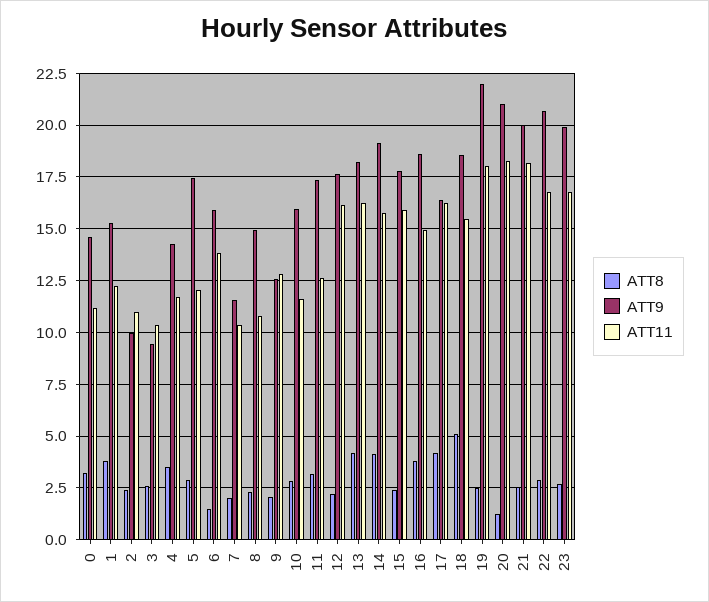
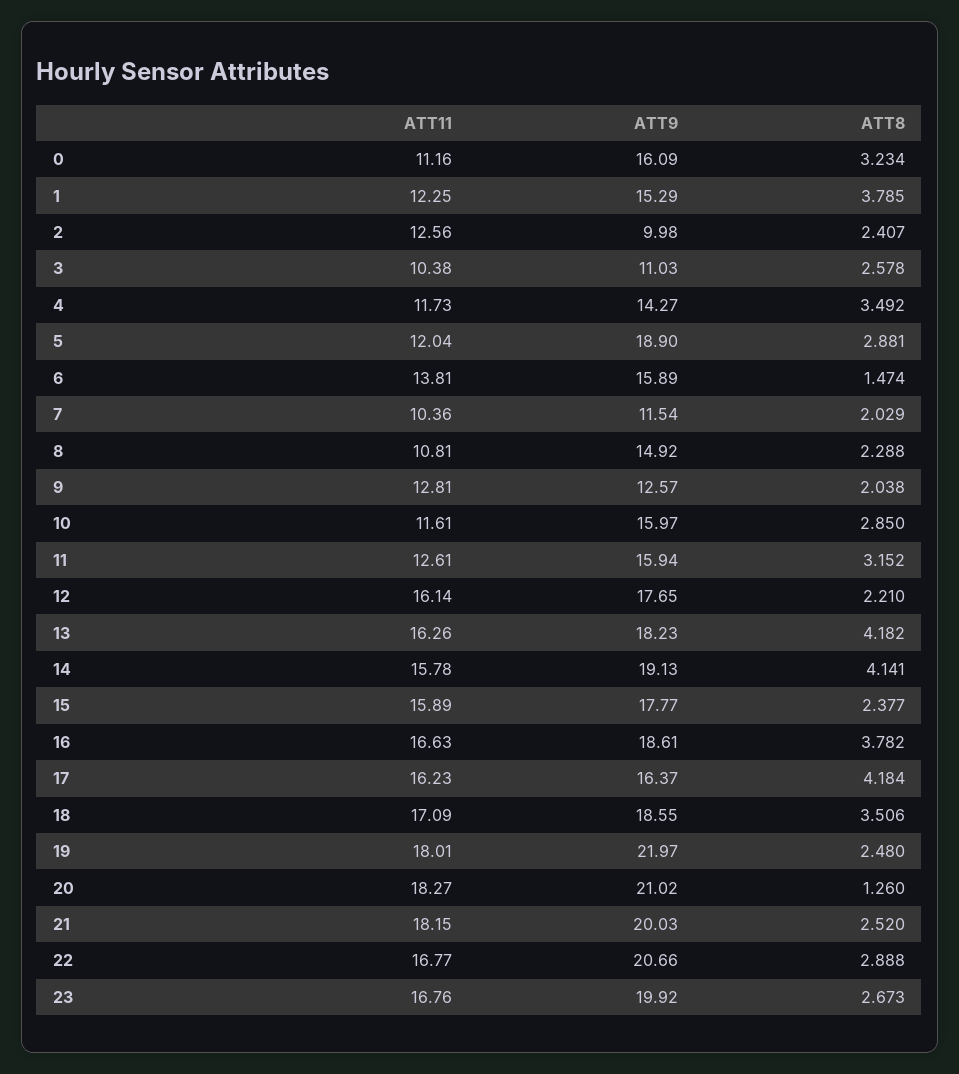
  {
    "ATT8": {
      "0": 3.234,
      "1": 3.785,
      "2": 2.407,
      "3": 2.578,
      "4": 3.492,
      "5": 2.881,
      "6": 1.474,
      "7": 2.029,
      "8": 2.288,
      "9": 2.038,
      "10": 2.85,
      "11": 3.152,
      "12": 2.21,
      "13": 4.182,
      "14": 4.141,
      "15": 2.377,
      "16": 3.782,
      "17": 4.184,
-     "18": 5,
+     "18": 3.506,
      "19": 2.48,
      "20": 1.26,
      "21": 2.52,
      "22": 2.888,
      "23": 2.673
    },
    "ATT9": {
-     "0": 14.5,
+     "0": 16.09,
      "1": 15.29,
      "2": 9.98,
-     "3": 9.5,
+     "3": 11.03,
      "4": 14.27,
-     "5": 17.5,
+     "5": 18.9,
      "6": 15.89,
      "7": 11.54,
      "8": 14.92,
      "9": 12.57,
      "10": 15.97,
-     "11": 17.5,
+     "11": 15.94,
      "12": 17.65,
      "13": 18.23,
      "14": 19.13,
      "15": 17.77,
      "16": 18.61,
      "17": 16.37,
      "18": 18.55,
      "19": 21.97,
      "20": 21.02,
      "21": 20.03,
      "22": 20.66,
      "23": 19.92
    },
    "ATT11": {
      "0": 11.16,
      "1": 12.25,
-     "2": 11,
+     "2": 12.56,
      "3": 10.38,
      "4": 11.73,
      "5": 12.04,
      "6": 13.81,
      "7": 10.36,
      "8": 10.81,
      "9": 12.81,
      "10": 11.61,
      "11": 12.61,
      "12": 16.14,
      "13": 16.26,
      "14": 15.78,
      "15": 15.89,
-     "16": 15,
+     "16": 16.63,
      "17": 16.23,
-     "18": 15.5,
+     "18": 17.09,
      "19": 18.01,
      "20": 18.27,
      "21": 18.15,
      "22": 16.77,
      "23": 16.76
    }
  }

